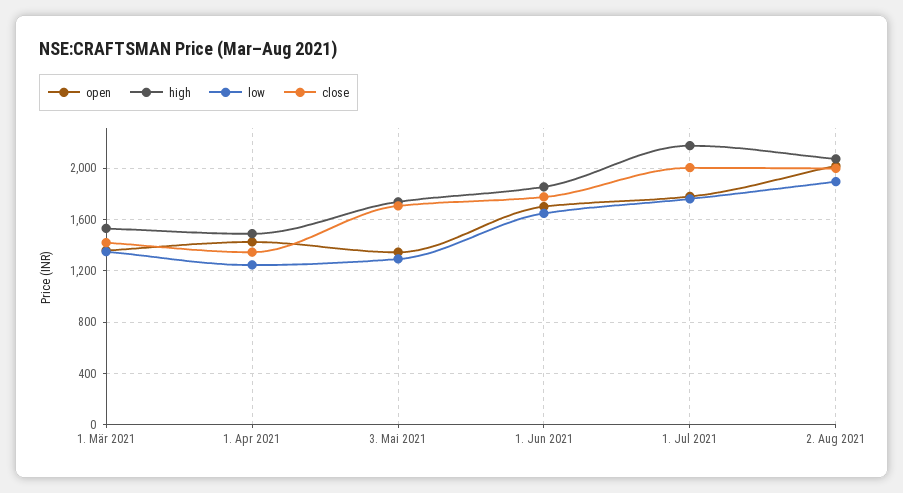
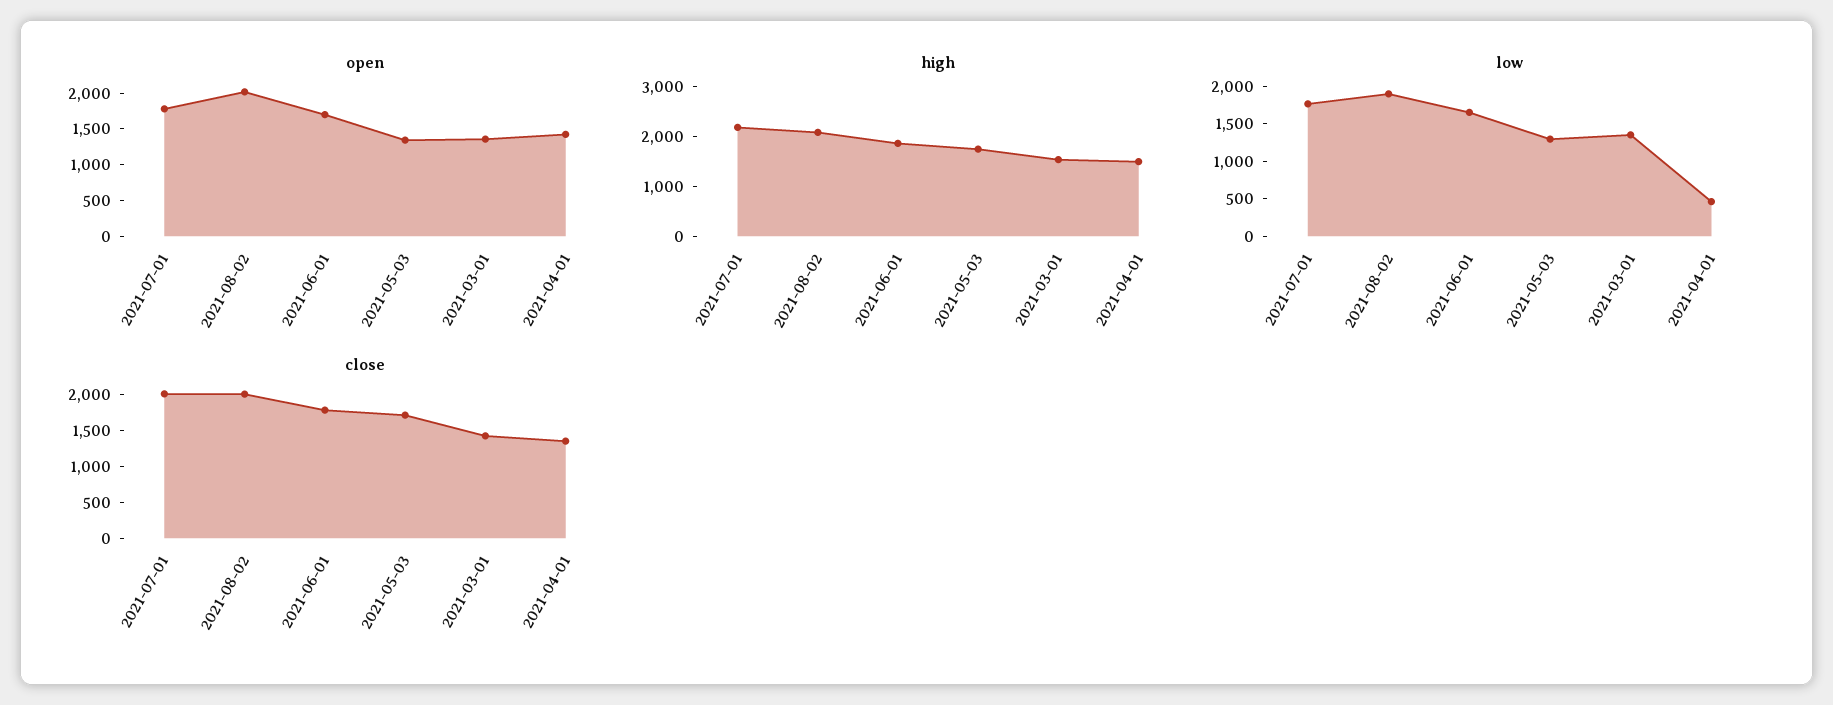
  {
    "open": {
      "1. Mär 2021": 1350,
      "1. Apr 2021": 1450,
      "3. Mai 2021": 1350,
      "1. Jun 2021": 1700,
      "1. Jul 2021": 1800,
      "2. Aug 2021": 2000
    },
    "high": {
      "1. Mär 2021": 1550,
      "1. Apr 2021": 1500,
      "3. Mai 2021": 1750,
      "1. Jun 2021": 1850,
      "1. Jul 2021": 2200,
      "2. Aug 2021": 2050
    },
    "low": {
      "1. Mär 2021": 1350,
-     "1. Apr 2021": 1250,
+     "1. Apr 2021": 500,
      "3. Mai 2021": 1300,
      "1. Jun 2021": 1650,
      "1. Jul 2021": 1750,
      "2. Aug 2021": 1900
    },
    "close": {
      "1. Mär 2021": 1400,
      "1. Apr 2021": 1350,
      "3. Mai 2021": 1700,
      "1. Jun 2021": 1800,
      "1. Jul 2021": 2000,
      "2. Aug 2021": 2000
    }
  }

